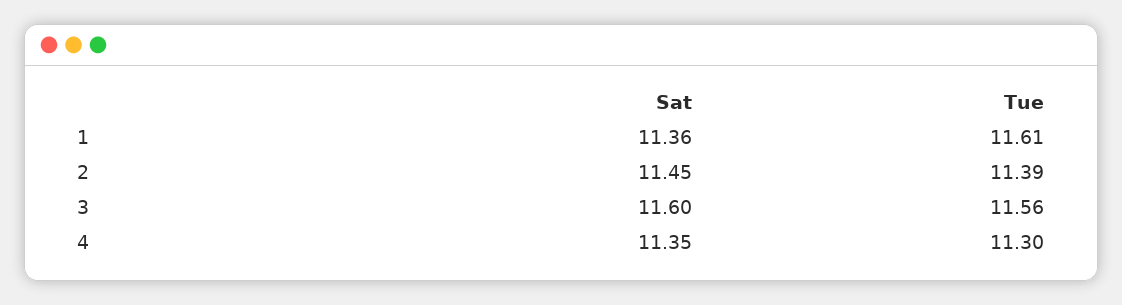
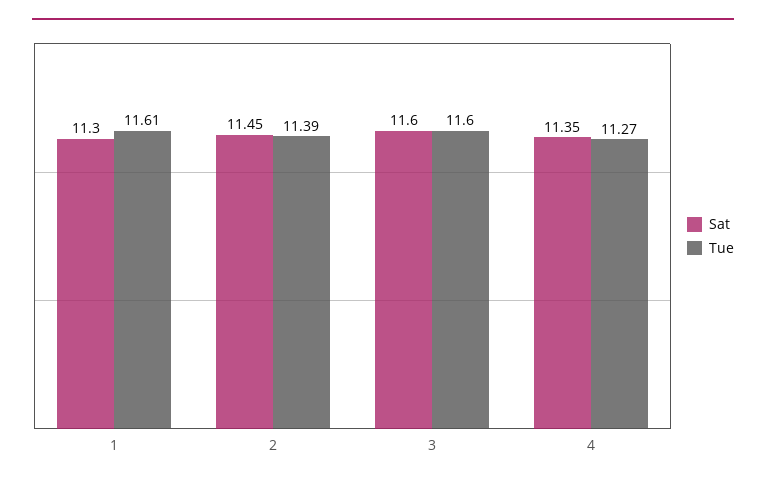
  {
    "Sat": {
-     "1": 11.36,
+     "1": 11.3,
      "2": 11.45,
      "3": 11.6,
      "4": 11.35
    },
    "Tue": {
      "1": 11.61,
      "2": 11.39,
-     "3": 11.56,
+     "3": 11.6,
-     "4": 11.3
+     "4": 11.27
    }
  }

